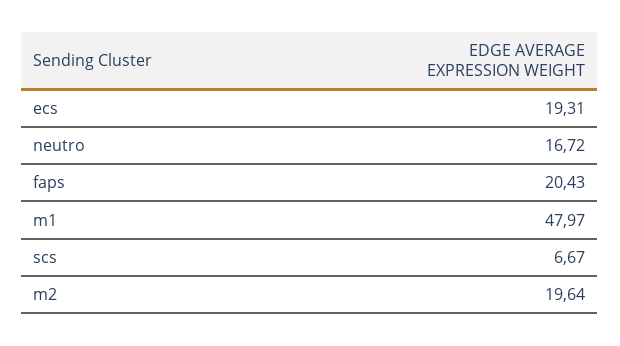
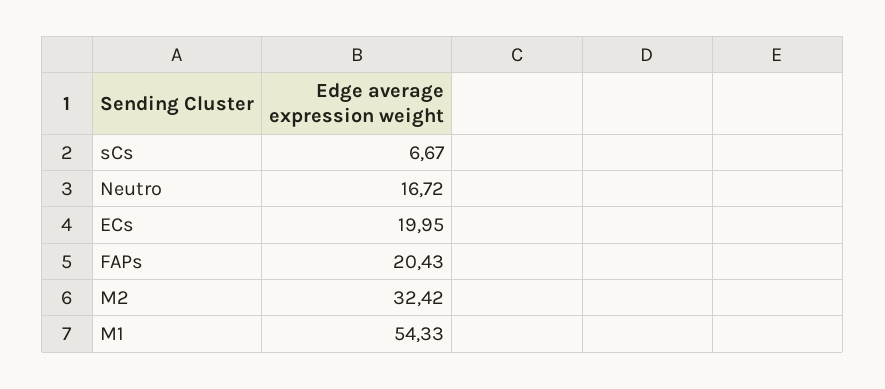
  {
-   "ecs": 19.31,
+   "ecs": 19.95,
    "neutro": 16.72,
    "faps": 20.43,
-   "m1": 47.97,
+   "m1": 54.33,
    "scs": 6.67,
-   "m2": 19.64
+   "m2": 32.42
  }

